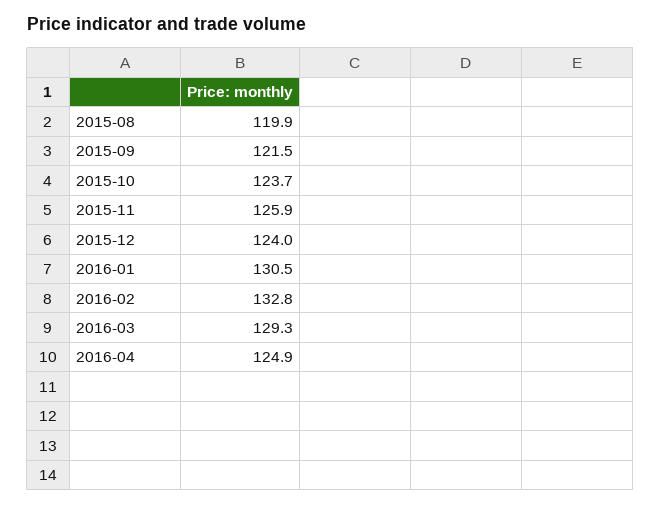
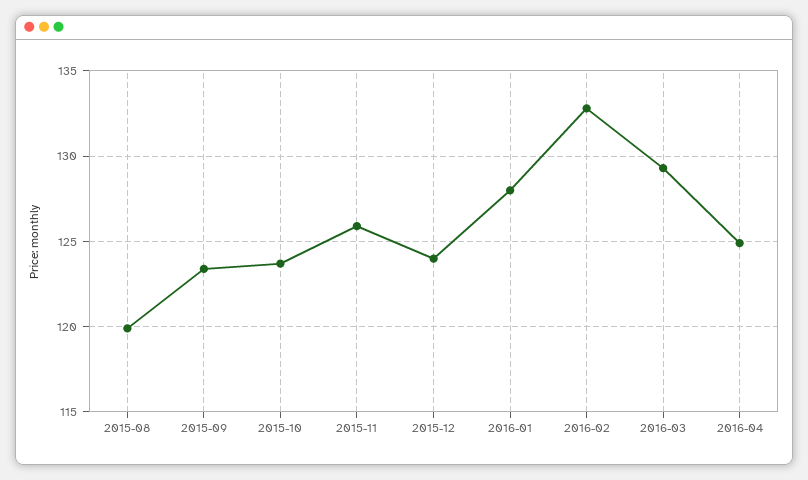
  {
    "2015-08": 119.9,
-   "2015-09": 121.5,
+   "2015-09": 123.5,
    "2015-10": 123.7,
    "2015-11": 125.9,
    "2015-12": 124,
-   "2016-01": 130.5,
+   "2016-01": 128,
    "2016-02": 132.8,
    "2016-03": 129.3,
    "2016-04": 124.9
  }

